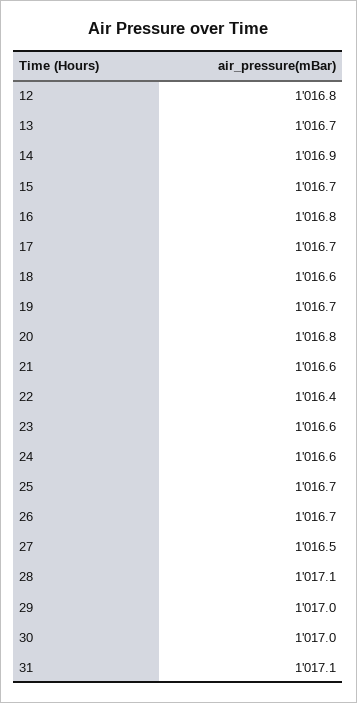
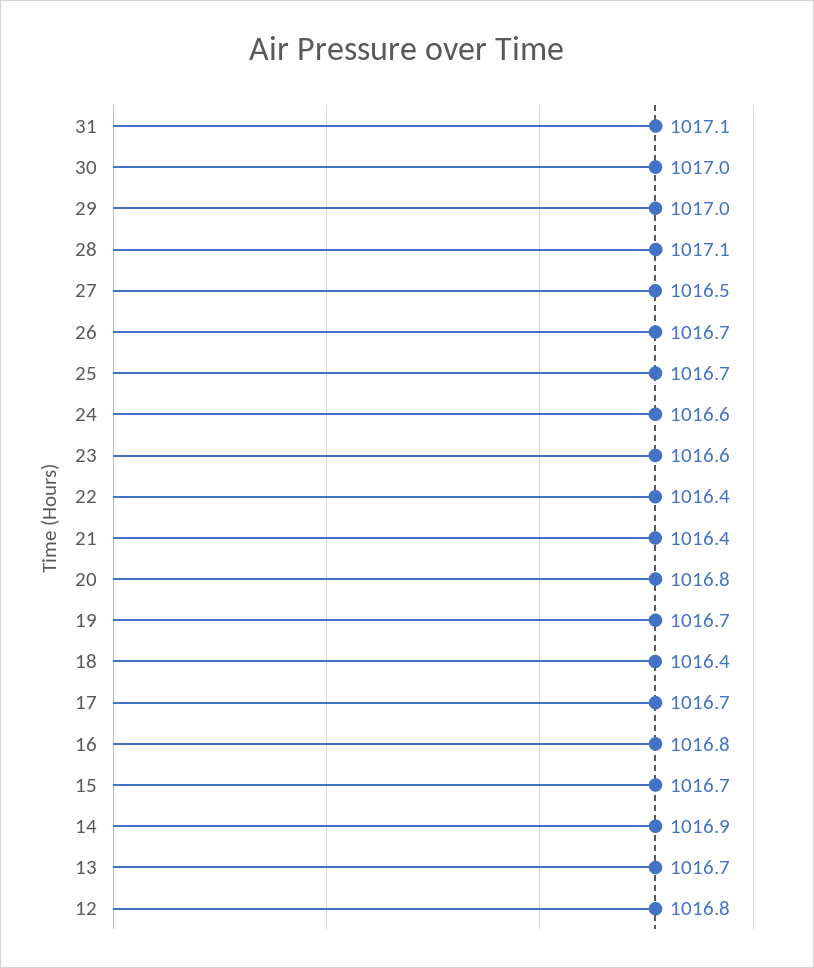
  {
    "12": 1016.8,
    "13": 1016.7,
    "14": 1016.9,
    "15": 1016.7,
    "16": 1016.8,
    "17": 1016.7,
-   "18": 1016.6,
+   "18": 1016.4,
    "19": 1016.7,
    "20": 1016.8,
-   "21": 1016.6,
+   "21": 1016.4,
    "22": 1016.4,
    "23": 1016.6,
    "24": 1016.6,
    "25": 1016.7,
    "26": 1016.7,
    "27": 1016.5,
    "28": 1017.1,
    "29": 1017,
    "30": 1017,
    "31": 1017.1
  }

